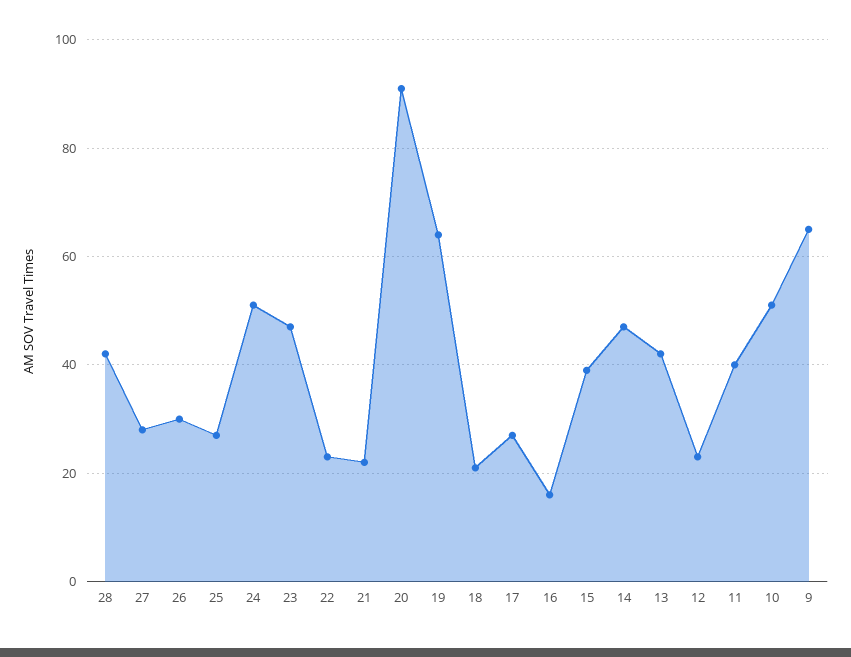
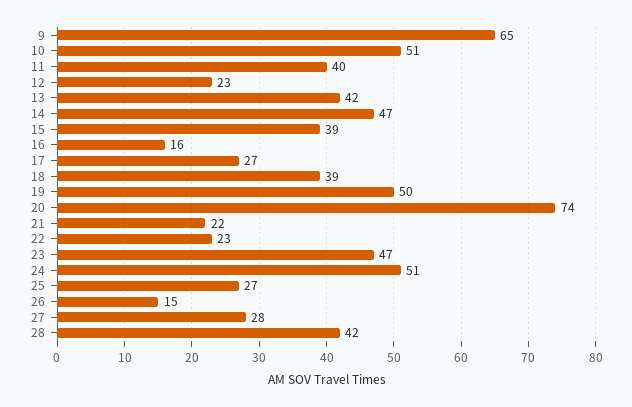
  {
    "28": 42,
    "27": 28,
-   "26": 30,
+   "26": 15,
    "25": 27,
    "24": 51,
    "23": 47,
    "22": 23,
    "21": 22,
-   "20": 90,
+   "20": 74,
-   "19": 65,
+   "19": 50,
-   "18": 20,
+   "18": 39,
    "17": 27,
    "16": 16,
    "15": 39,
    "14": 47,
    "13": 42,
    "12": 23,
    "11": 40,
    "10": 51,
    "9": 65
  }

